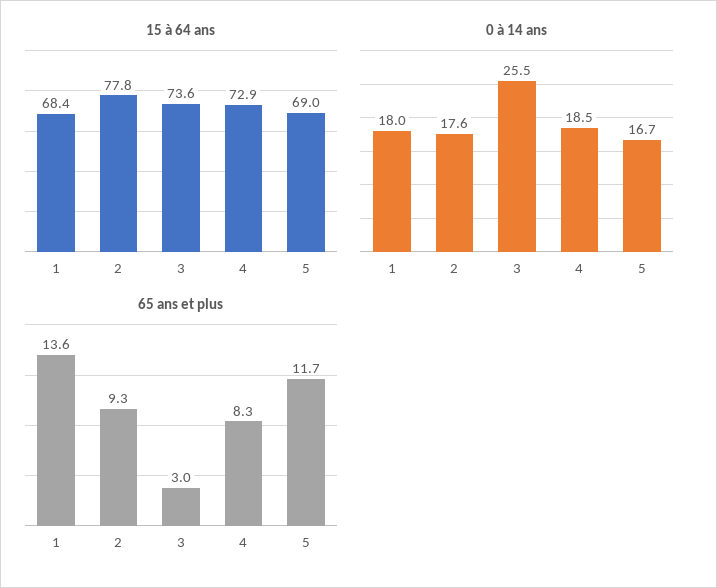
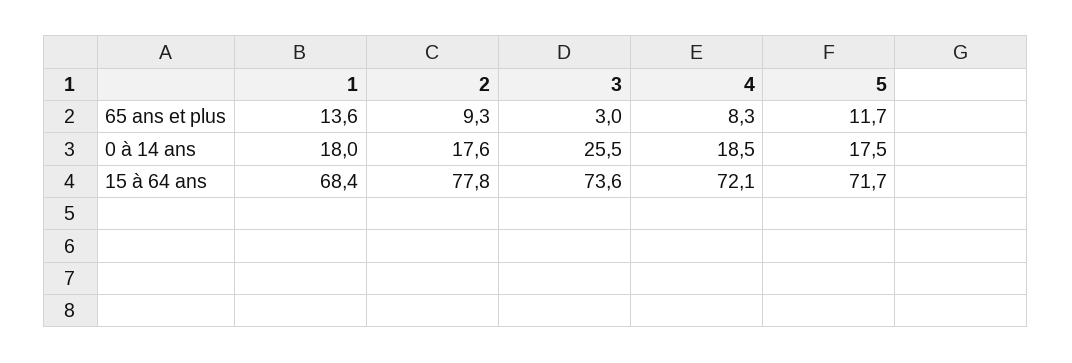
  {
    "15 à 64 ans": {
      "1": 68.4,
      "2": 77.8,
      "3": 73.6,
-     "4": 72.9,
+     "4": 72.1,
-     "5": 69
+     "5": 71.7
    },
    "0 à 14 ans": {
      "1": 18,
      "2": 17.6,
      "3": 25.5,
      "4": 18.5,
-     "5": 16.7
+     "5": 17.5
    },
    "65 ans et plus": {
      "1": 13.6,
      "2": 9.3,
      "3": 3,
      "4": 8.3,
      "5": 11.7
    }
  }

